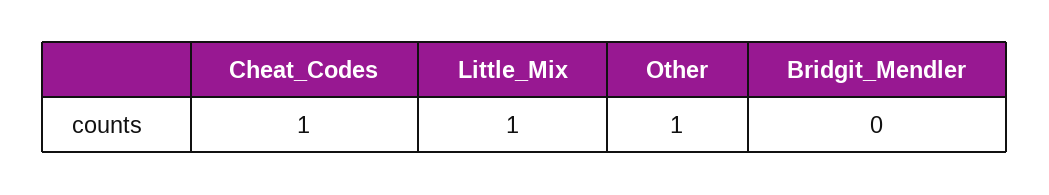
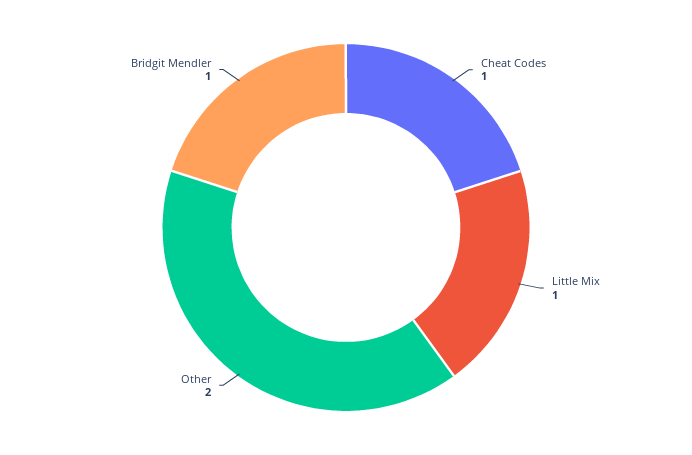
  {
    "Cheat_Codes": 1,
    "Little_Mix": 1,
-   "Other": 1,
+   "Other": 2,
-   "Bridgit_Mendler": 0
+   "Bridgit_Mendler": 1
  }

